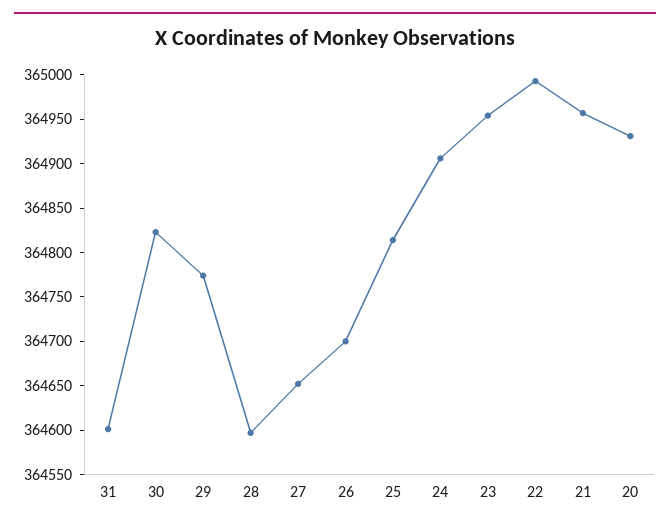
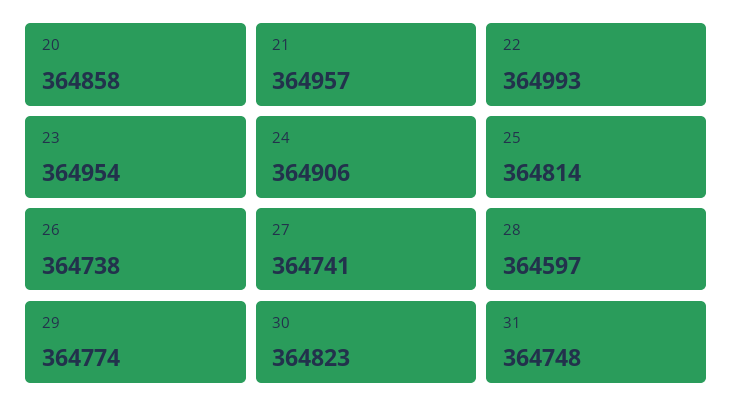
  {
-   "31": 364600,
+   "31": 364748,
    "30": 364823,
    "29": 364774,
    "28": 364597,
-   "27": 364650,
+   "27": 364741,
-   "26": 364700,
+   "26": 364738,
    "25": 364814,
    "24": 364906,
    "23": 364954,
    "22": 364993,
    "21": 364957,
-   "20": 364930
+   "20": 364858
  }

